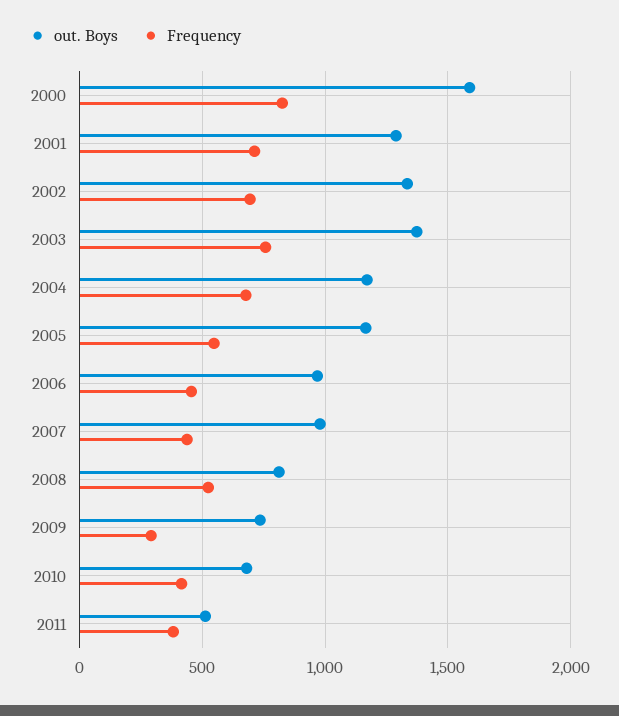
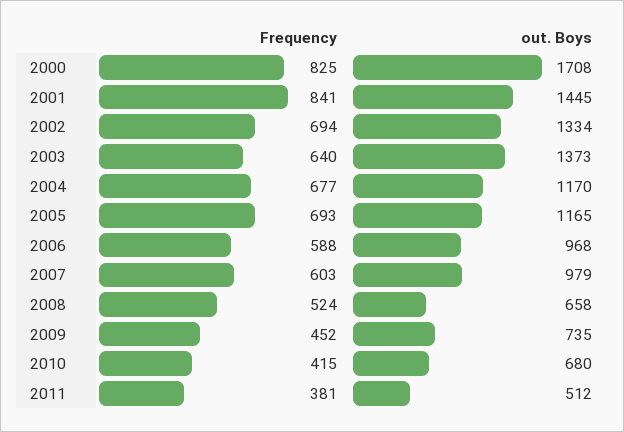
  {
    "out. Boys": {
-     "2000": 1600,
+     "2000": 1708,
-     "2001": 1300,
+     "2001": 1445,
      "2002": 1334,
      "2003": 1373,
      "2004": 1170,
      "2005": 1165,
      "2006": 968,
      "2007": 979,
-     "2008": 800,
+     "2008": 658,
      "2009": 735,
      "2010": 680,
      "2011": 512
    },
    "Frequency": {
      "2000": 825,
-     "2001": 700,
+     "2001": 841,
      "2002": 694,
-     "2003": 750,
+     "2003": 640,
      "2004": 677,
-     "2005": 550,
+     "2005": 693,
-     "2006": 450,
+     "2006": 588,
-     "2007": 450,
+     "2007": 603,
      "2008": 524,
-     "2009": 300,
+     "2009": 452,
      "2010": 415,
      "2011": 381
    }
  }

